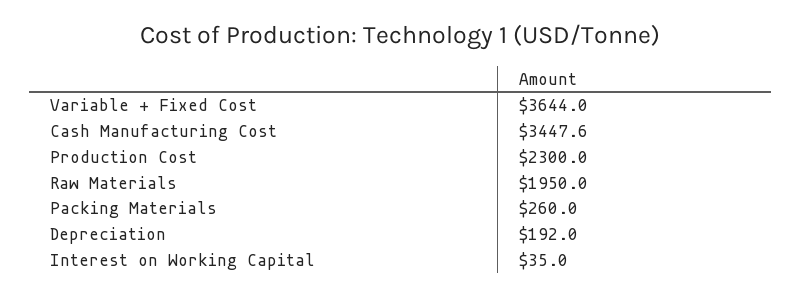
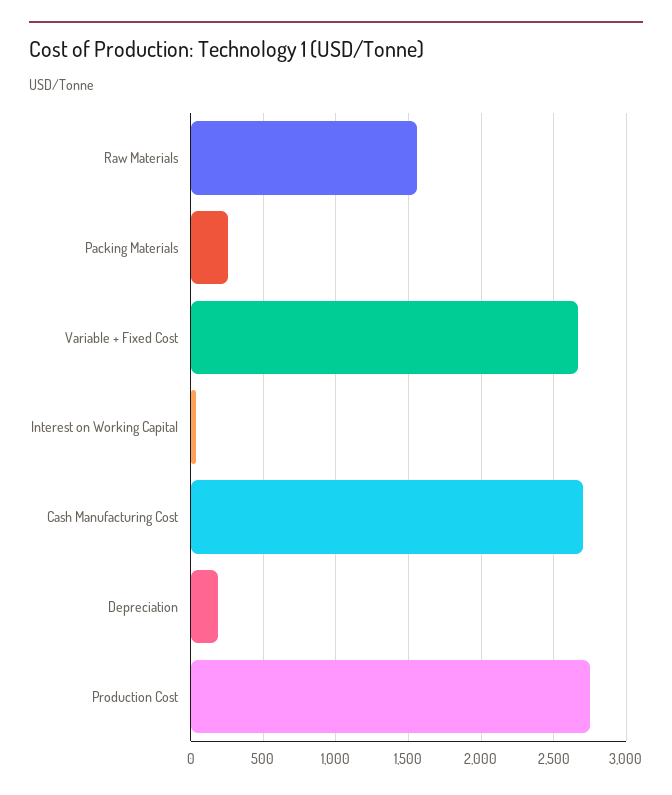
  {
-   "Variable + Fixed Cost": 3644,
+   "Variable + Fixed Cost": 2650,
-   "Cash Manufacturing Cost": 3447.6,
+   "Cash Manufacturing Cost": 2700,
-   "Production Cost": 2300,
+   "Production Cost": 2750,
-   "Raw Materials": 1950,
+   "Raw Materials": 1550,
    "Packing Materials": 260,
    "Depreciation": 192,
    "Interest on Working Capital": 35
  }

